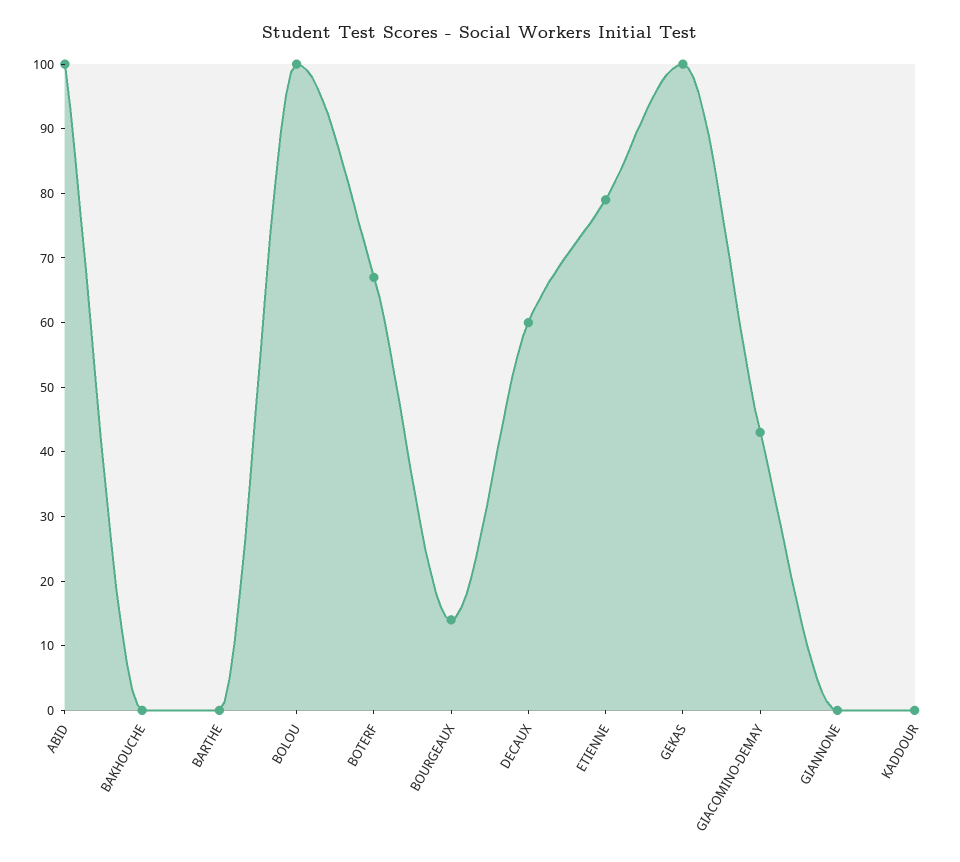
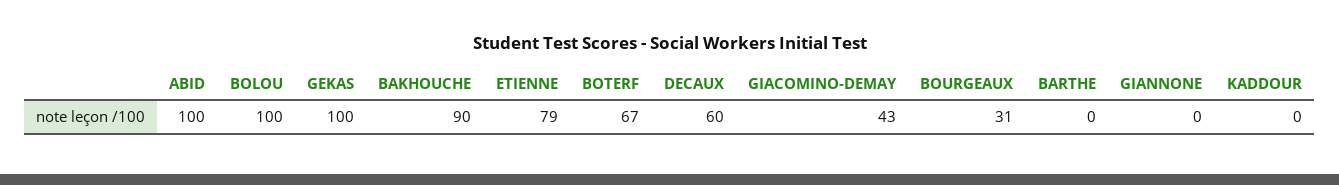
  {
    "ABID": 100,
-   "BAKHOUCHE": 0,
+   "BAKHOUCHE": 90,
    "BARTHE": 0,
    "BOLOU": 100,
    "BOTERF": 67,
-   "BOURGEAUX": 15,
+   "BOURGEAUX": 31,
    "DECAUX": 60,
    "ETIENNE": 79,
    "GEKAS": 100,
    "GIACOMINO-DEMAY": 43,
    "GIANNONE": 0,
    "KADDOUR": 0
  }

